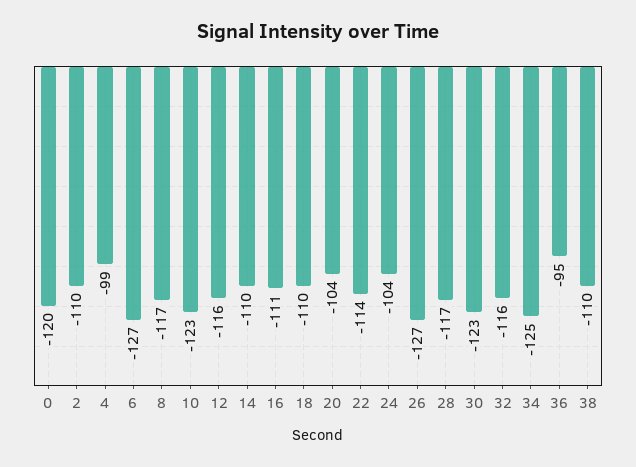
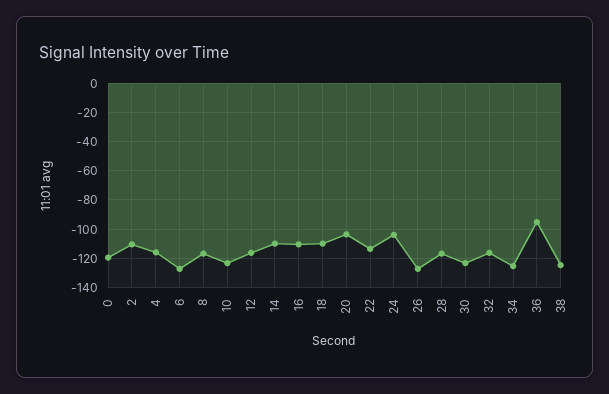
  {
    "0": -120,
    "2": -110,
-   "4": -99,
+   "4": -115,
    "6": -127,
    "8": -117,
    "10": -123,
    "12": -116,
    "14": -110,
    "16": -111,
    "18": -110,
    "20": -104,
    "22": -114,
    "24": -104,
    "26": -127,
    "28": -117,
    "30": -123,
    "32": -116,
    "34": -125,
    "36": -95,
-   "38": -110
+   "38": -125
  }

